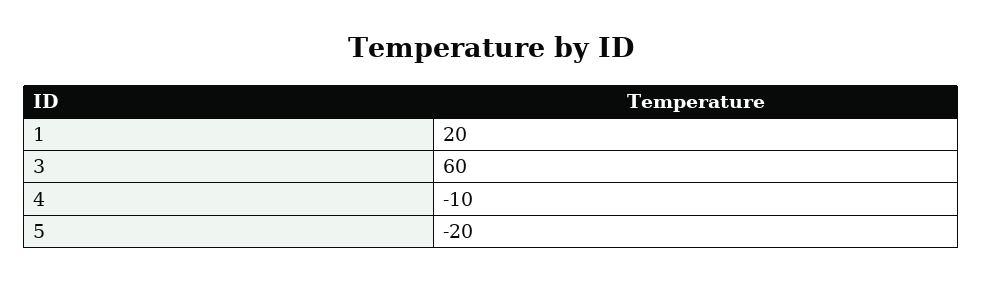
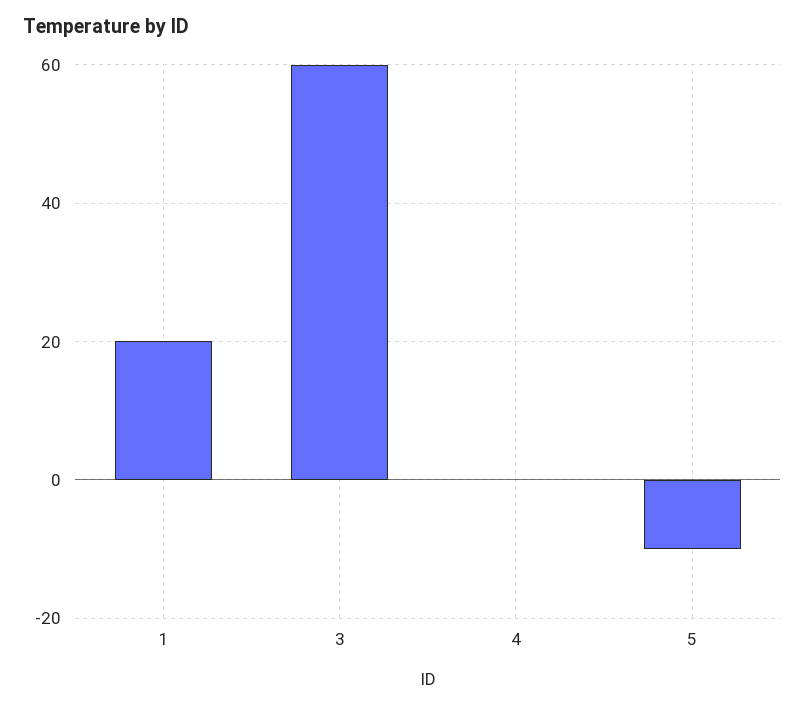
  {
    "1": 20,
    "3": 60,
-   "4": -10,
+   "4": 0,
-   "5": -20
+   "5": -10
  }

